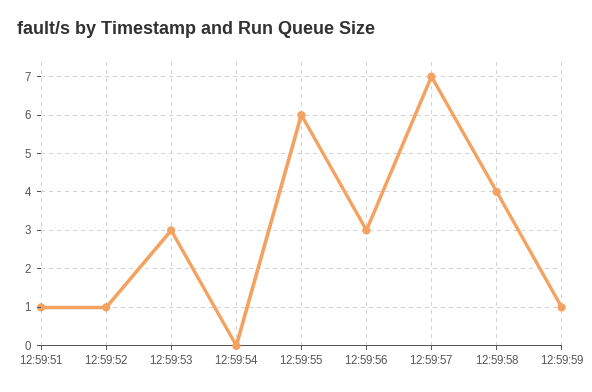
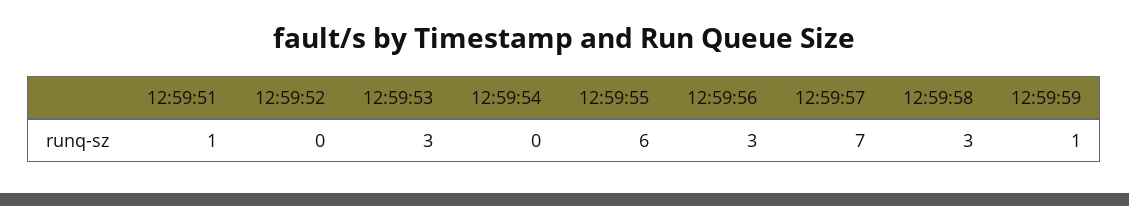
  {
    "12:59:51": 1,
-   "12:59:52": 1,
+   "12:59:52": 0,
    "12:59:53": 3,
    "12:59:54": 0,
    "12:59:55": 6,
    "12:59:56": 3,
    "12:59:57": 7,
-   "12:59:58": 4,
+   "12:59:58": 3,
    "12:59:59": 1
  }

